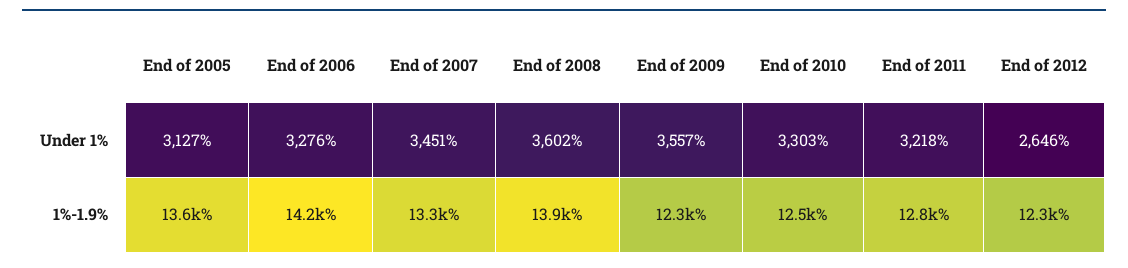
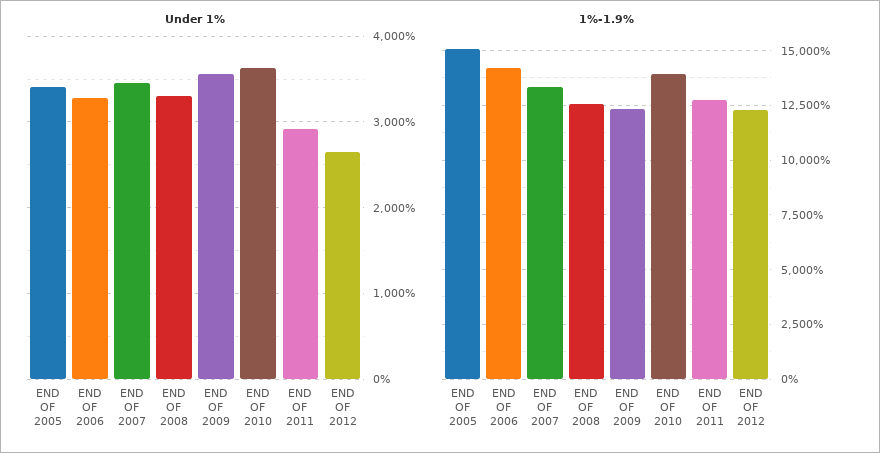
  {
    "Under 1%": {
-     "End of 2005": 3127,
+     "End of 2005": 3400,
      "End of 2006": 3276,
      "End of 2007": 3451,
-     "End of 2008": 3602,
+     "End of 2008": 3300,
      "End of 2009": 3557,
-     "End of 2010": 3303,
+     "End of 2010": 3600,
-     "End of 2011": 3218,
+     "End of 2011": 2900,
      "End of 2012": 2646
    },
    "1%-1.9%": {
-     "End of 2005": 13600,
+     "End of 2005": 15000,
      "End of 2006": 14200,
      "End of 2007": 13300,
-     "End of 2008": 13900,
+     "End of 2008": 12500,
      "End of 2009": 12300,
-     "End of 2010": 12500,
+     "End of 2010": 14000,
      "End of 2011": 12800,
      "End of 2012": 12300
    }
  }

